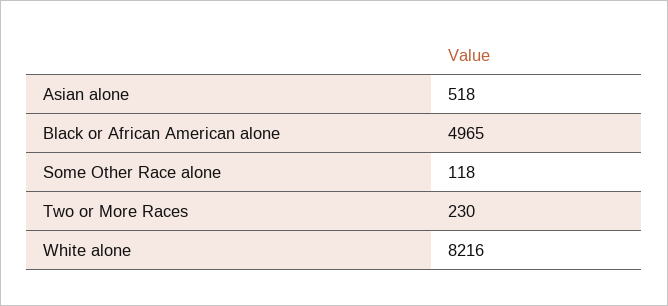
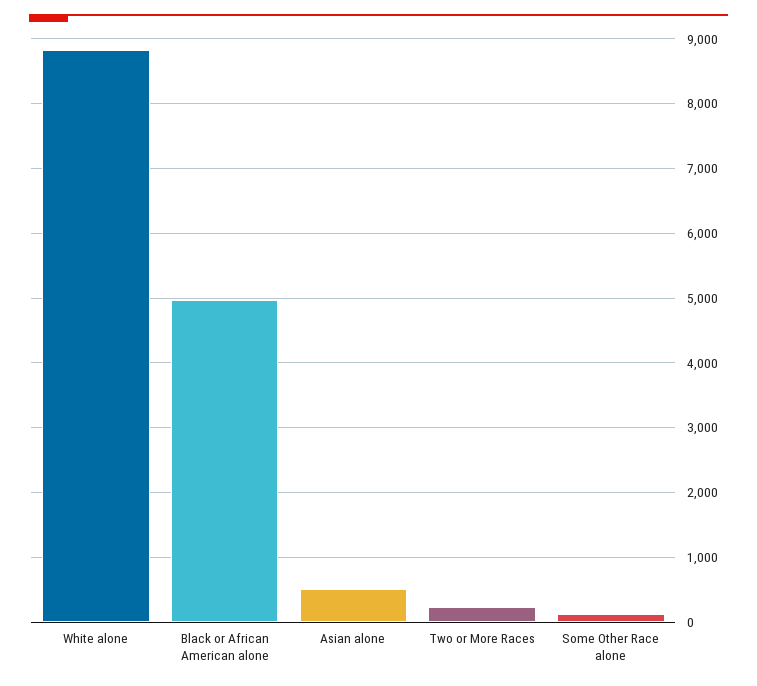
  {
    "Asian alone": 518,
    "Black or African American alone": 4965,
    "Some Other Race alone": 118,
    "Two or More Races": 230,
-   "White alone": 8216
+   "White alone": 8800
  }

